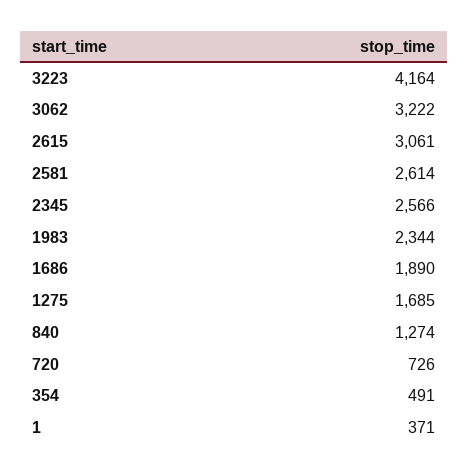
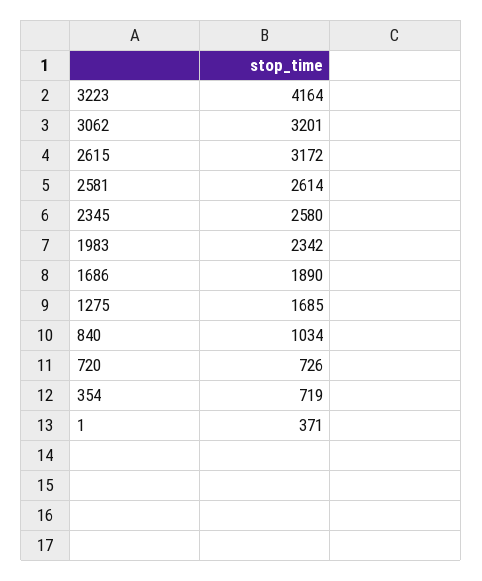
  {
    "3223": 4164,
-   "3062": 3222,
+   "3062": 3201,
-   "2615": 3061,
+   "2615": 3172,
    "2581": 2614,
-   "2345": 2566,
+   "2345": 2580,
-   "1983": 2344,
+   "1983": 2342,
    "1686": 1890,
    "1275": 1685,
-   "840": 1274,
+   "840": 1034,
    "720": 726,
-   "354": 491,
+   "354": 719,
    "1": 371
  }

